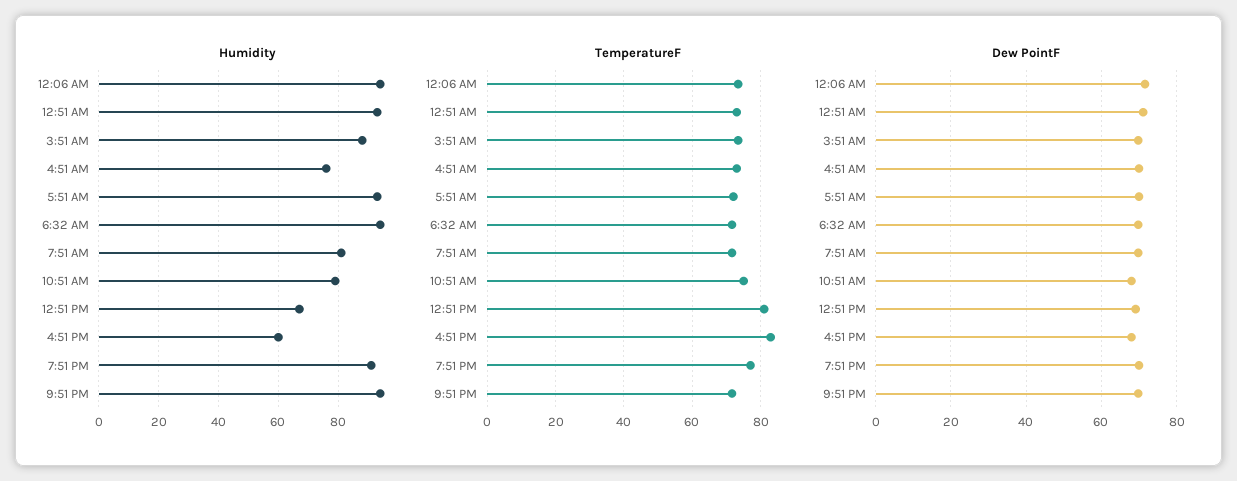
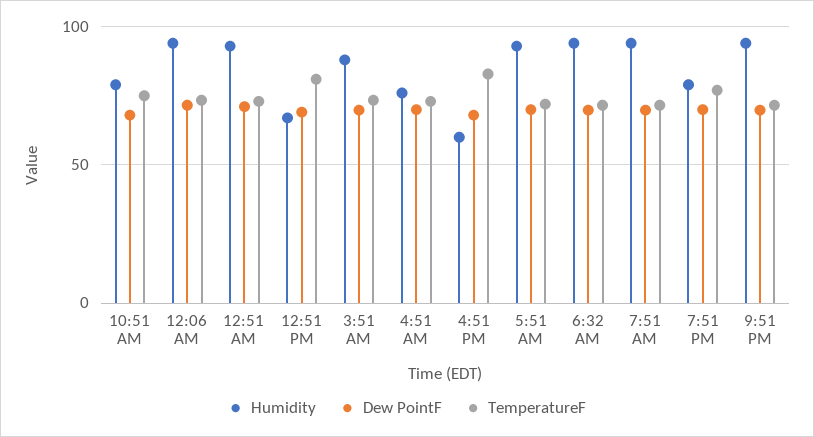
  {
    "Humidity": {
      "12:06 AM": 95,
      "12:51 AM": 95,
      "3:51 AM": 90,
      "4:51 AM": 75,
      "5:51 AM": 95,
      "6:32 AM": 95,
-     "7:51 AM": 80,
+     "7:51 AM": 95,
      "10:51 AM": 80,
      "12:51 PM": 65,
      "4:51 PM": 60,
-     "7:51 PM": 90,
+     "7:51 PM": 80,
      "9:51 PM": 95
    },
    "TemperatureF": {
      "12:06 AM": 74,
      "12:51 AM": 74,
      "3:51 AM": 74,
      "4:51 AM": 74,
      "5:51 AM": 72,
      "6:32 AM": 72,
      "7:51 AM": 72,
      "10:51 AM": 76,
      "12:51 PM": 82,
      "4:51 PM": 82,
      "7:51 PM": 78,
      "9:51 PM": 72
    },
    "Dew PointF": {
      "12:06 AM": 72,
      "12:51 AM": 72,
      "3:51 AM": 70,
      "4:51 AM": 70,
      "5:51 AM": 70,
      "6:32 AM": 70,
      "7:51 AM": 70,
      "10:51 AM": 68,
      "12:51 PM": 70,
      "4:51 PM": 68,
      "7:51 PM": 70,
      "9:51 PM": 70
    }
  }

